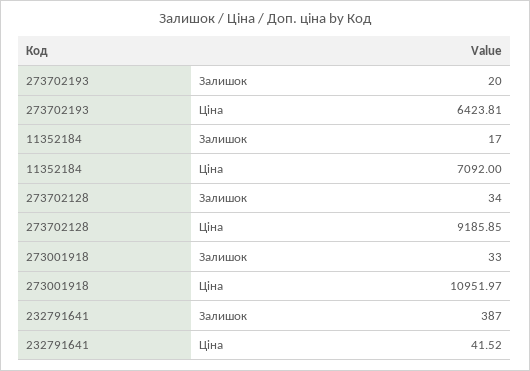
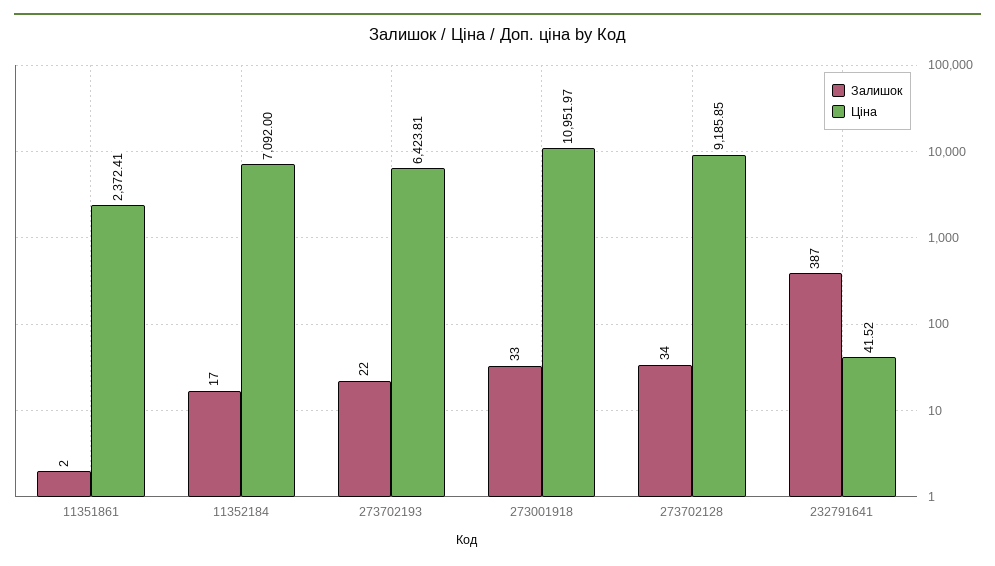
  {
    "Залишок": {
-     "273702193": 20,
+     "273702193": 22,
      "11352184": 17,
      "273702128": 34,
      "273001918": 33,
-     "232791641": 387
+     "232791641": 387,
+     "11351861": 2
    },
    "Ціна": {
      "273702193": 6423.81,
      "11352184": 7092,
      "273702128": 9185.85,
      "273001918": 10951.97,
-     "232791641": 41.52
+     "232791641": 41.52,
+     "11351861": 2372.41
    }
  }

